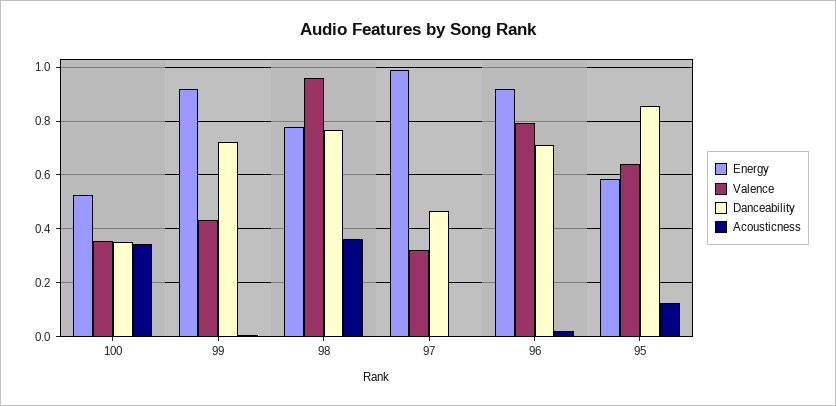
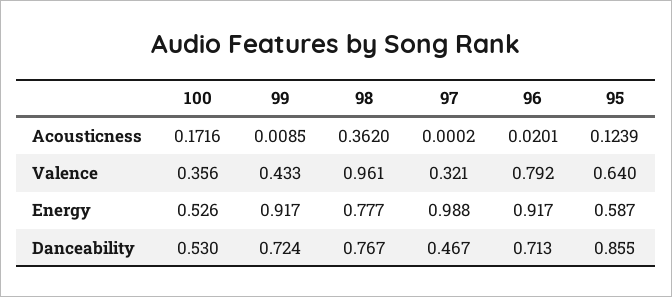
  {
    "Energy": {
      "100": 0.526,
      "99": 0.917,
      "98": 0.777,
      "97": 0.988,
      "96": 0.917,
      "95": 0.587
    },
    "Valence": {
      "100": 0.356,
      "99": 0.433,
      "98": 0.961,
      "97": 0.321,
      "96": 0.792,
      "95": 0.64
    },
    "Danceability": {
-     "100": 0.35,
+     "100": 0.53,
      "99": 0.724,
      "98": 0.767,
      "97": 0.467,
      "96": 0.713,
      "95": 0.855
    },
    "Acousticness": {
-     "100": 0.35,
+     "100": 0.1716,
      "99": 0.0085,
      "98": 0.362,
      "97": 0.0002,
      "96": 0.0201,
      "95": 0.1239
    }
  }

